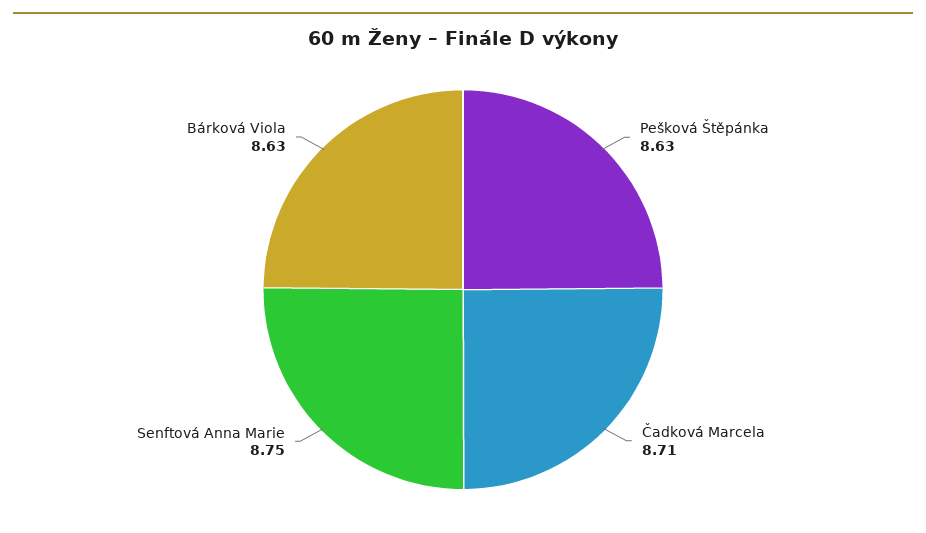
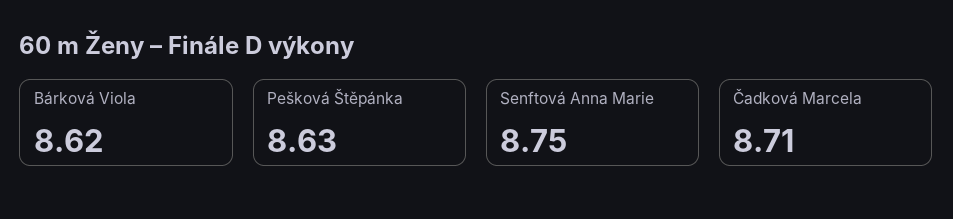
  {
    "Pešková Štěpánka": 8.63,
    "Čadková Marcela": 8.71,
    "Senftová Anna Marie": 8.75,
-   "Bárková Viola": 8.63
+   "Bárková Viola": 8.62
  }

